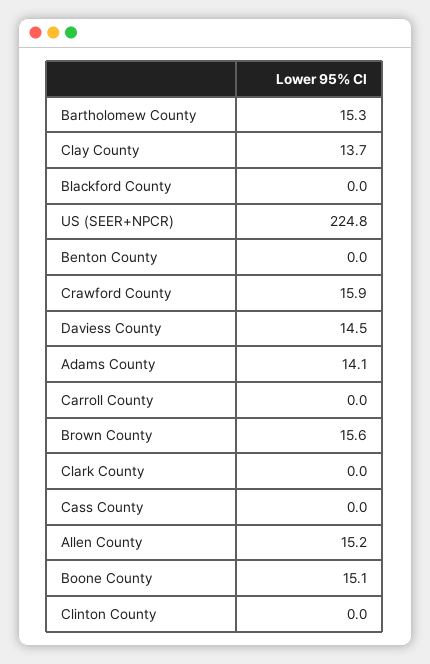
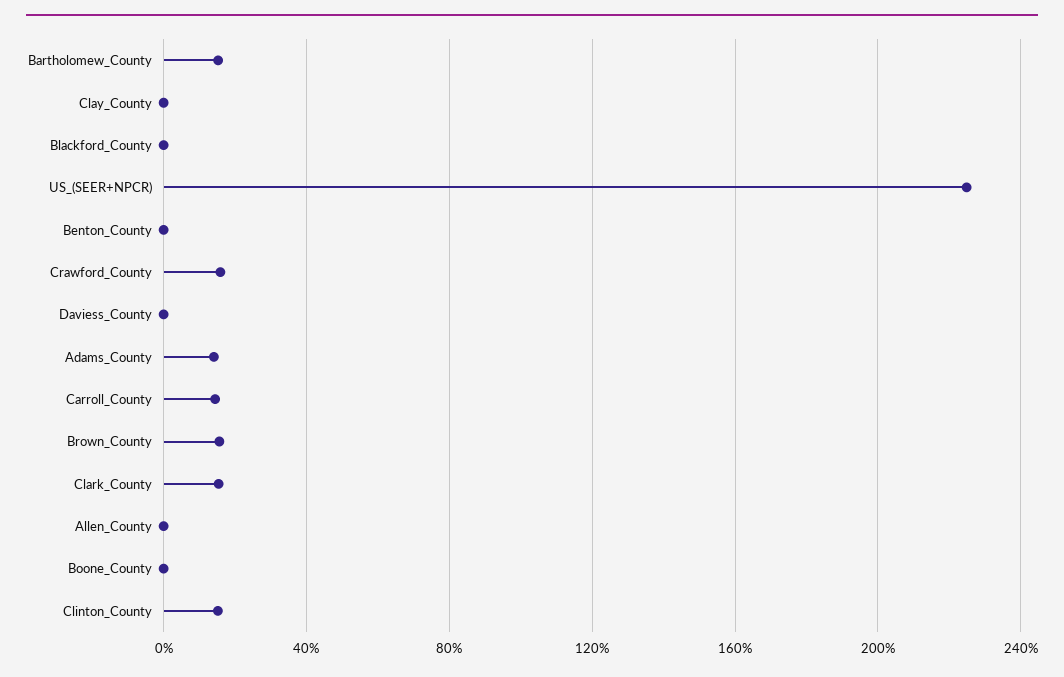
  {
    "Bartholomew County": 15.3,
-   "Clay County": 13.7,
+   "Clay County": 0,
    "Blackford County": 0,
    "US (SEER+NPCR)": 224.8,
    "Benton County": 0,
    "Crawford County": 15.9,
-   "Daviess County": 14.5,
+   "Daviess County": 0,
    "Adams County": 14.1,
-   "Carroll County": 0,
+   "Carroll County": 15,
    "Brown County": 15.6,
-   "Clark County": 0,
+   "Clark County": 15,
-   "Cass County": 0,
-   "Allen County": 15.2,
+   "Allen County": 0,
-   "Boone County": 15.1,
+   "Boone County": 0,
-   "Clinton County": 0
+   "Clinton County": 15
  }

